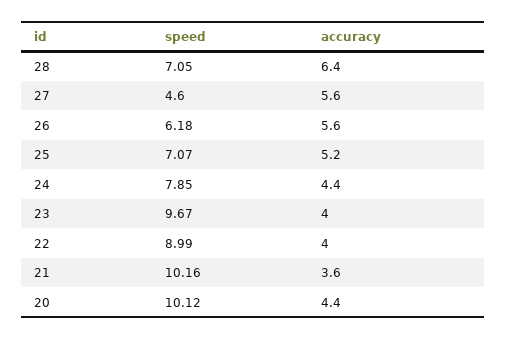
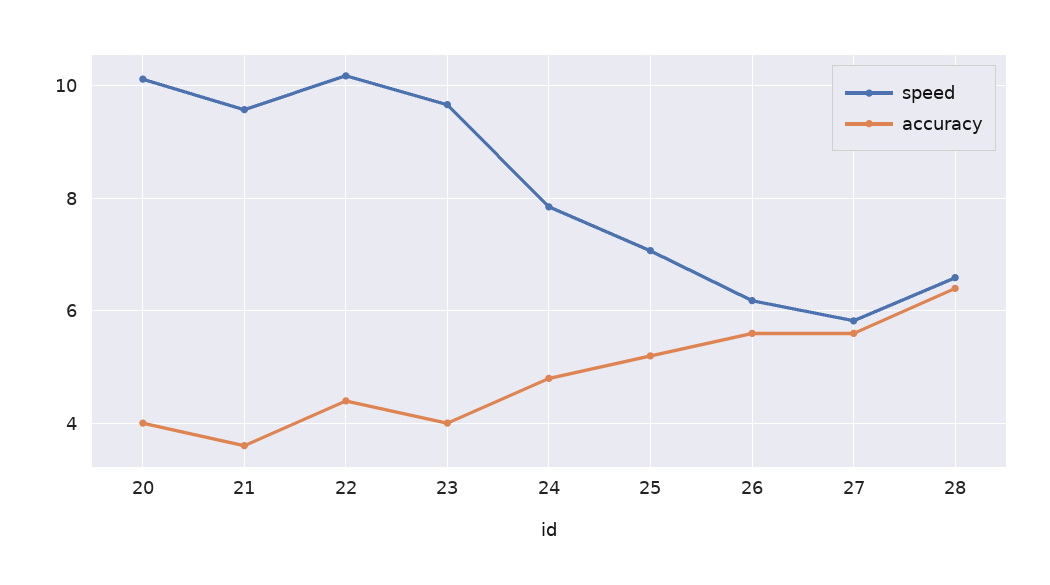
  {
    "speed": {
-     "28": 7.05,
+     "28": 6.6,
-     "27": 4.6,
+     "27": 5.8,
      "26": 6.18,
      "25": 7.07,
      "24": 7.85,
      "23": 9.67,
-     "22": 8.99,
+     "22": 10.2,
-     "21": 10.16,
+     "21": 9.6,
      "20": 10.12
    },
    "accuracy": {
      "28": 6.4,
      "27": 5.6,
      "26": 5.6,
      "25": 5.2,
-     "24": 4.4,
+     "24": 4.8,
      "23": 4,
-     "22": 4,
+     "22": 4.4,
      "21": 3.6,
-     "20": 4.4
+     "20": 4
    }
  }

